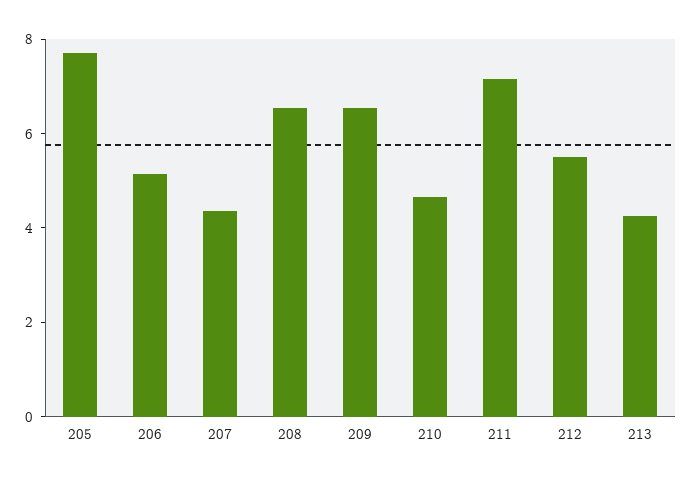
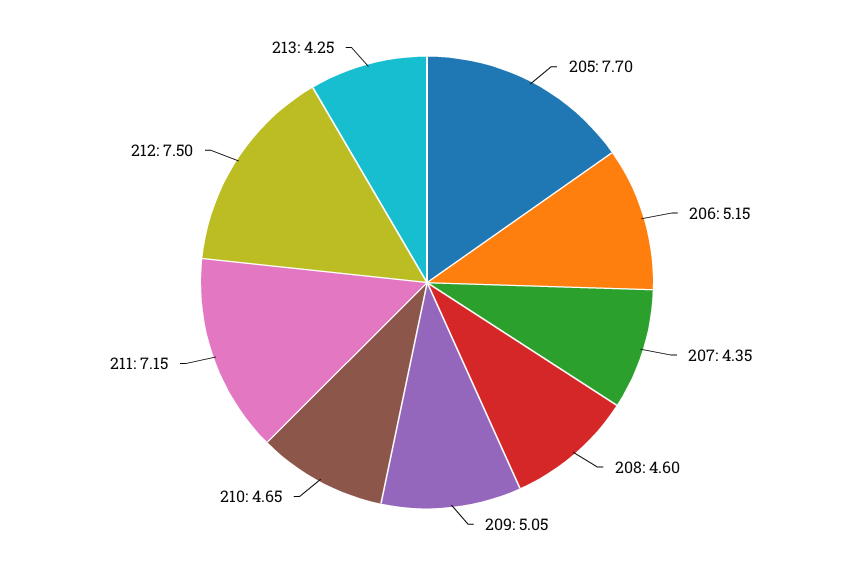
  {
    "205": 7.7,
    "206": 5.15,
    "207": 4.35,
-   "208": 6.5,
+   "208": 4.6,
-   "209": 6.5,
+   "209": 5.05,
    "210": 4.65,
    "211": 7.15,
-   "212": 5.5,
+   "212": 7.5,
    "213": 4.25
  }

